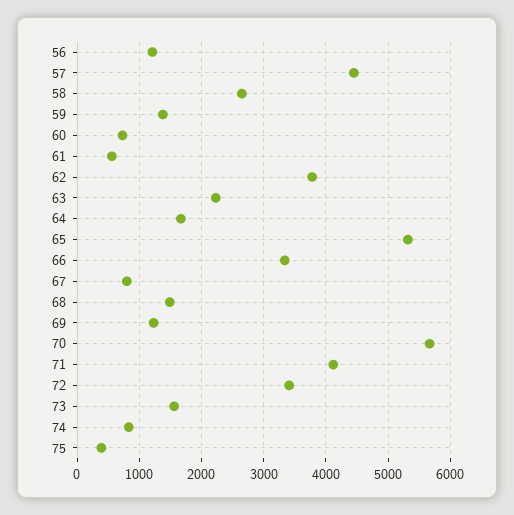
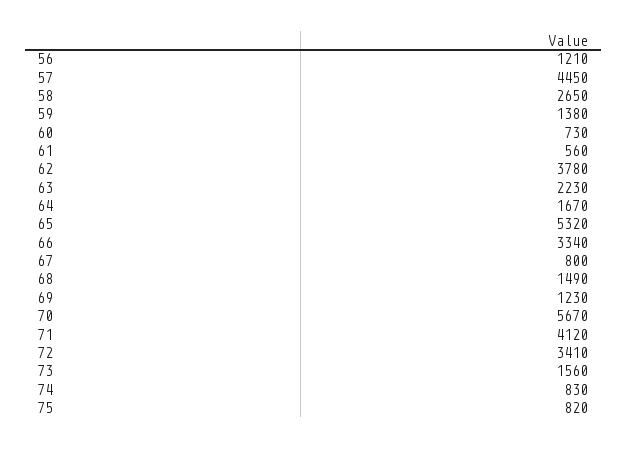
  {
    "56": 1210,
    "57": 4450,
    "58": 2650,
    "59": 1380,
    "60": 730,
    "61": 560,
    "62": 3780,
    "63": 2230,
    "64": 1670,
    "65": 5320,
    "66": 3340,
    "67": 800,
    "68": 1490,
    "69": 1230,
    "70": 5670,
    "71": 4120,
    "72": 3410,
    "73": 1560,
    "74": 830,
-   "75": 400
+   "75": 820
  }

